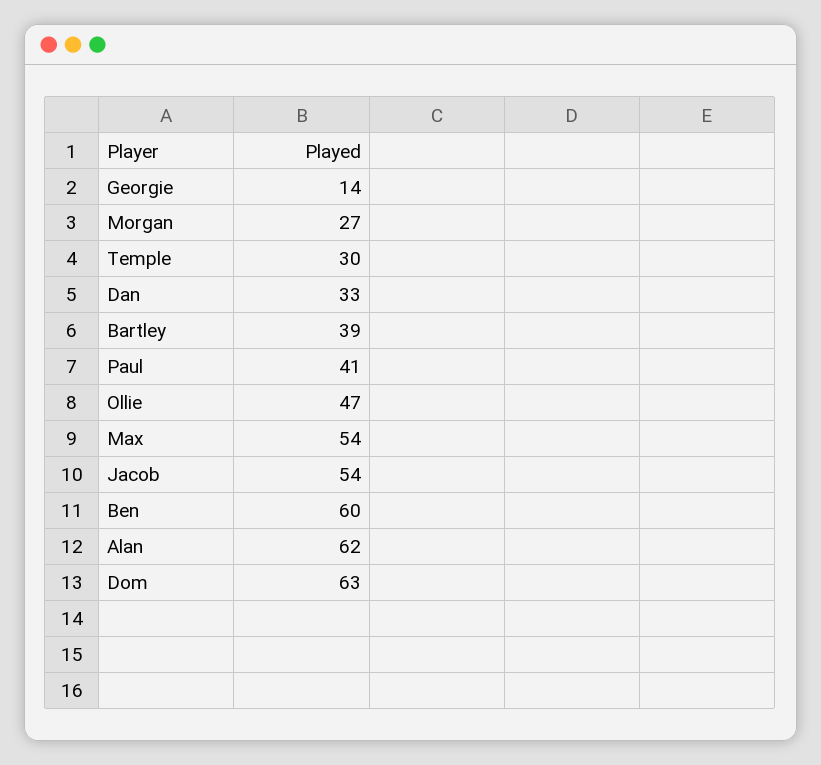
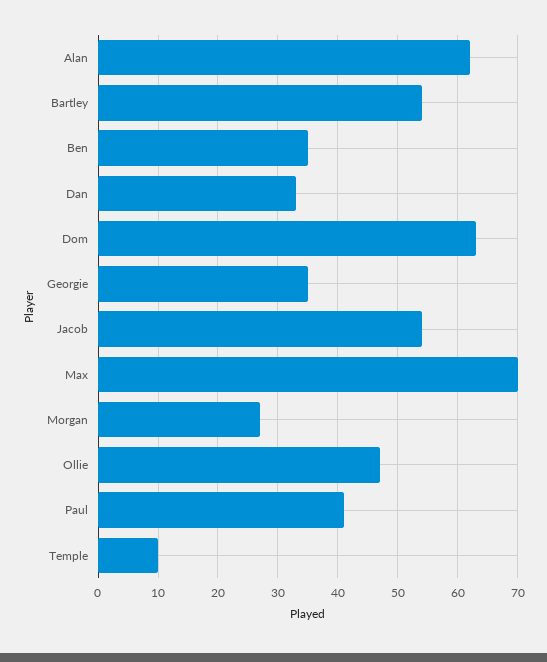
  {
-   "Georgie": 14,
+   "Georgie": 35,
    "Morgan": 27,
-   "Temple": 30,
+   "Temple": 10,
    "Dan": 33,
-   "Bartley": 39,
+   "Bartley": 55,
    "Paul": 41,
    "Ollie": 47,
-   "Max": 54,
+   "Max": 70,
    "Jacob": 54,
-   "Ben": 60,
+   "Ben": 35,
    "Alan": 62,
    "Dom": 63
  }

